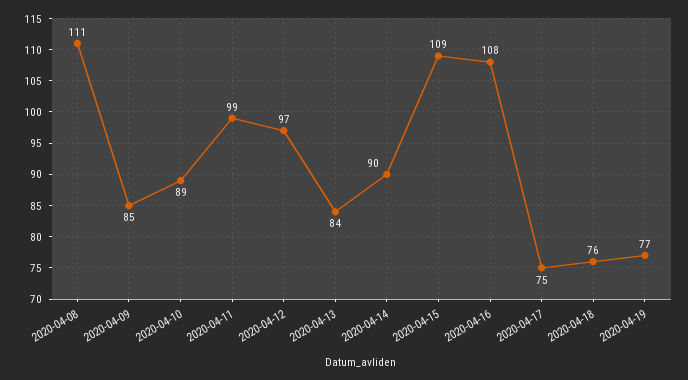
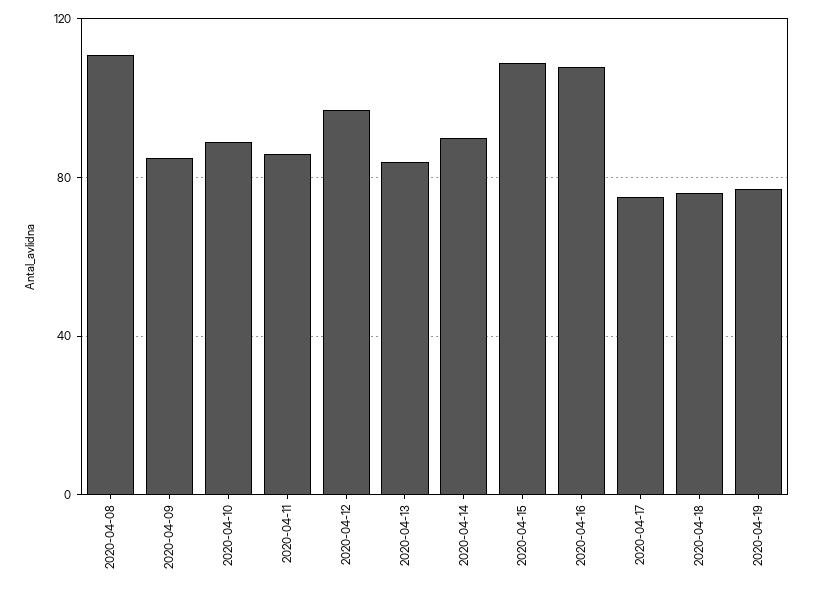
  {
    "2020-04-08": 111,
    "2020-04-09": 85,
    "2020-04-10": 89,
-   "2020-04-11": 99,
+   "2020-04-11": 85,
    "2020-04-12": 97,
    "2020-04-13": 84,
    "2020-04-14": 90,
    "2020-04-15": 109,
    "2020-04-16": 108,
    "2020-04-17": 75,
    "2020-04-18": 76,
    "2020-04-19": 77
  }

